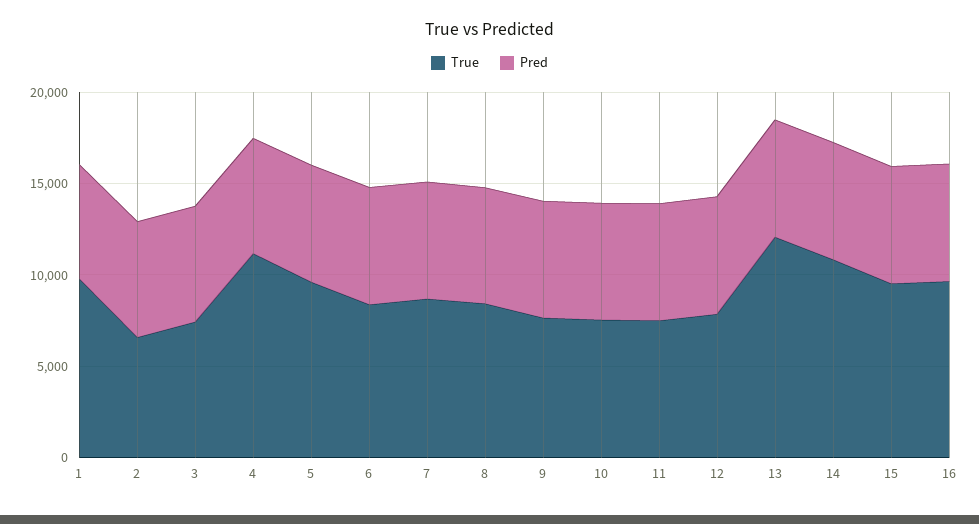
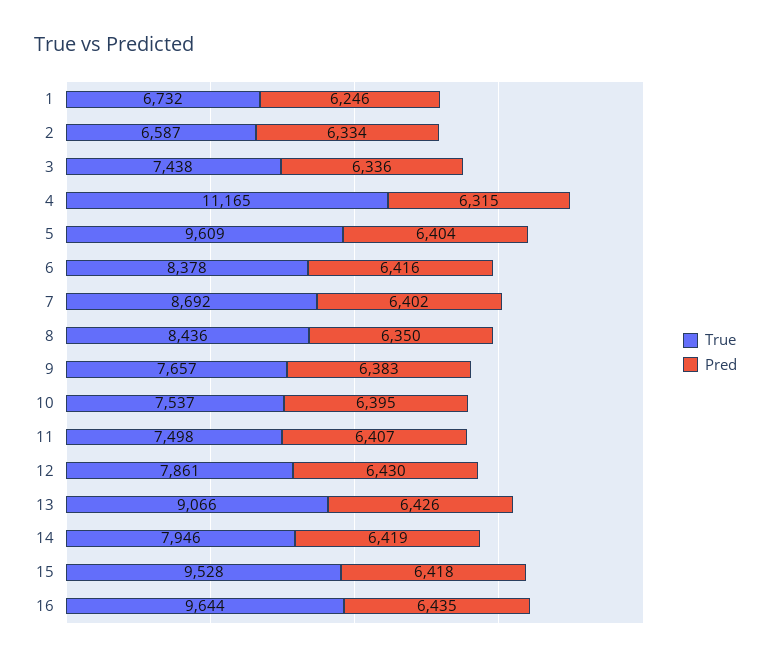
  {
    "True": {
-     "1": 10000,
+     "1": 6732,
      "2": 6587,
      "3": 7438,
      "4": 11165,
      "5": 9609,
      "6": 8378,
      "7": 8692,
      "8": 8436,
      "9": 7657,
      "10": 7537,
      "11": 7498,
      "12": 7861,
-     "13": 12000,
+     "13": 9066,
-     "14": 11000,
+     "14": 7946,
      "15": 9528,
      "16": 9644
    },
    "Pred": {
      "1": 6246,
      "2": 6334,
      "3": 6336,
      "4": 6315,
      "5": 6404,
      "6": 6416,
      "7": 6402,
      "8": 6350,
      "9": 6383,
      "10": 6395,
      "11": 6407,
      "12": 6430,
      "13": 6426,
      "14": 6419,
      "15": 6418,
      "16": 6435
    }
  }

